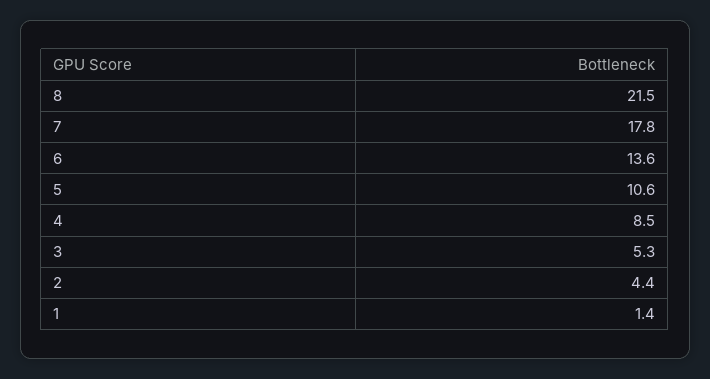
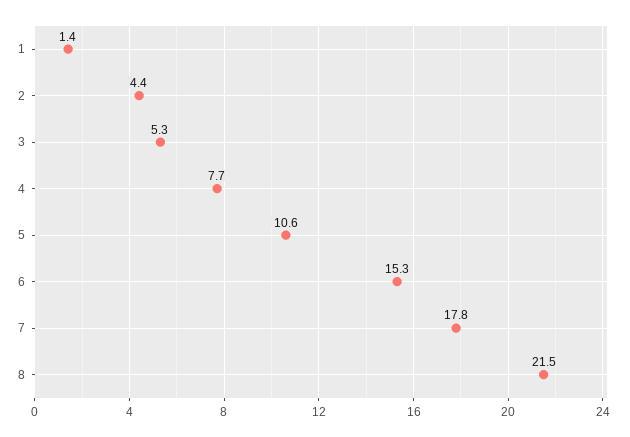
  {
    "8": 21.5,
    "7": 17.8,
-   "6": 13.6,
+   "6": 15.3,
    "5": 10.6,
-   "4": 8.5,
+   "4": 7.7,
    "3": 5.3,
    "2": 4.4,
    "1": 1.4
  }

